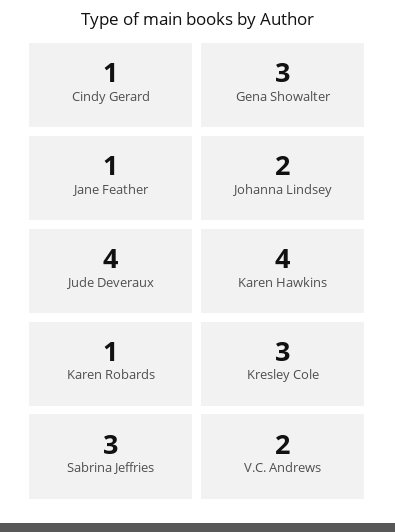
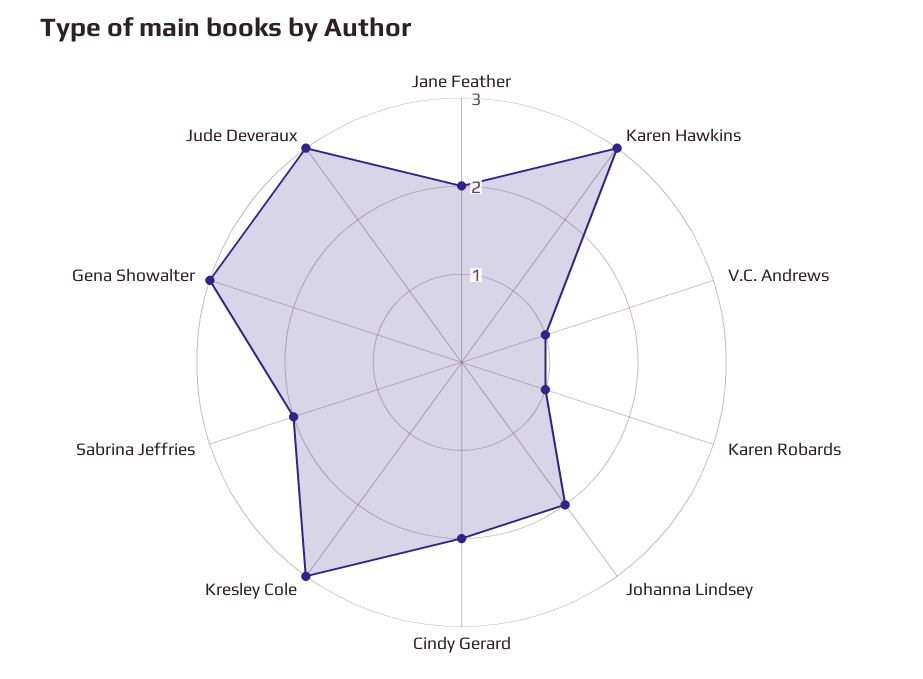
  {
-   "Cindy Gerard": 1,
+   "Cindy Gerard": 2,
    "Gena Showalter": 3,
-   "Jane Feather": 1,
+   "Jane Feather": 2,
    "Johanna Lindsey": 2,
-   "Jude Deveraux": 4,
+   "Jude Deveraux": 3,
-   "Karen Hawkins": 4,
+   "Karen Hawkins": 3,
    "Karen Robards": 1,
    "Kresley Cole": 3,
-   "Sabrina Jeffries": 3,
+   "Sabrina Jeffries": 2,
-   "V.C. Andrews": 2
+   "V.C. Andrews": 1
  }

